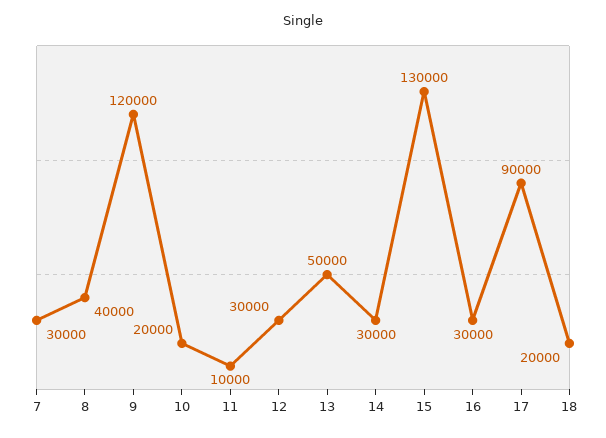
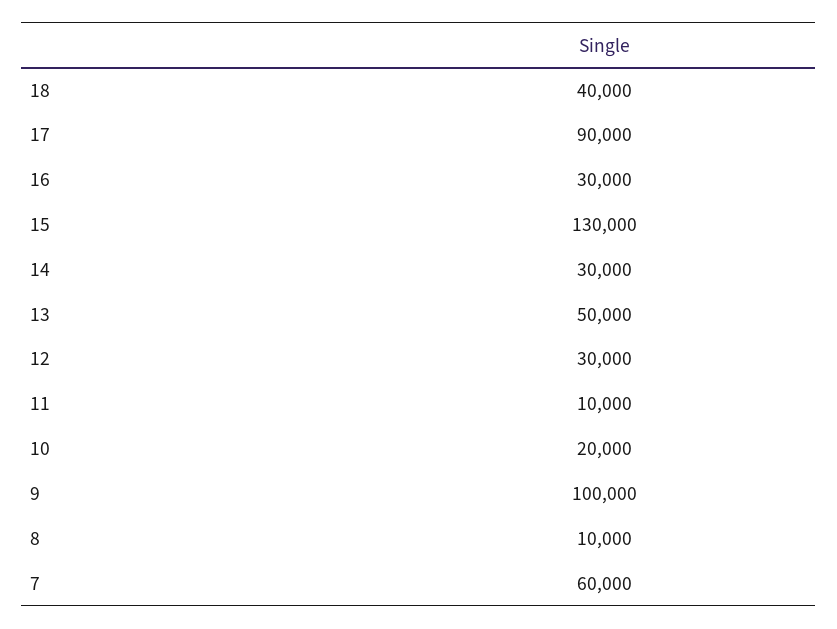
  {
-   "7": 30000,
+   "7": 60000,
-   "8": 40000,
+   "8": 10000,
-   "9": 120000,
+   "9": 100000,
    "10": 20000,
    "11": 10000,
    "12": 30000,
    "13": 50000,
    "14": 30000,
    "15": 130000,
    "16": 30000,
    "17": 90000,
-   "18": 20000
+   "18": 40000
  }

